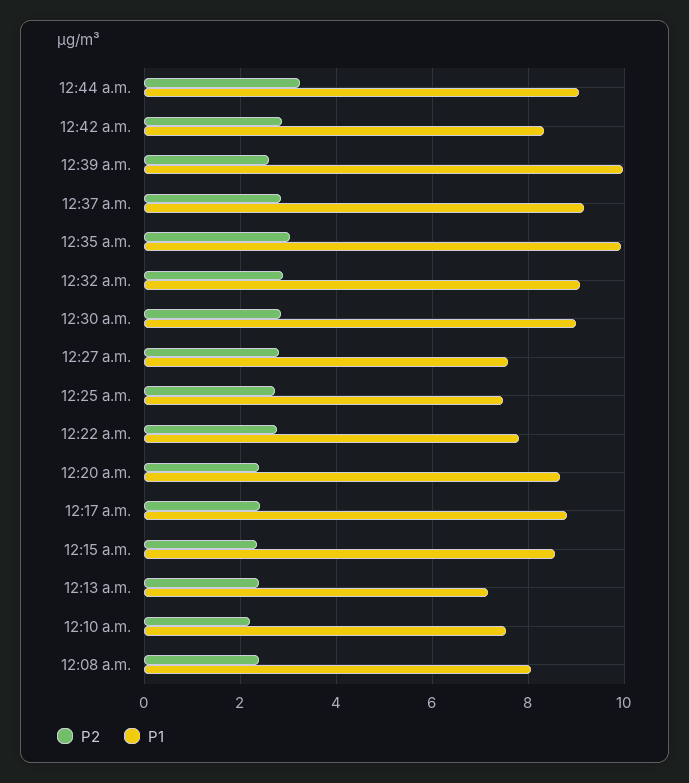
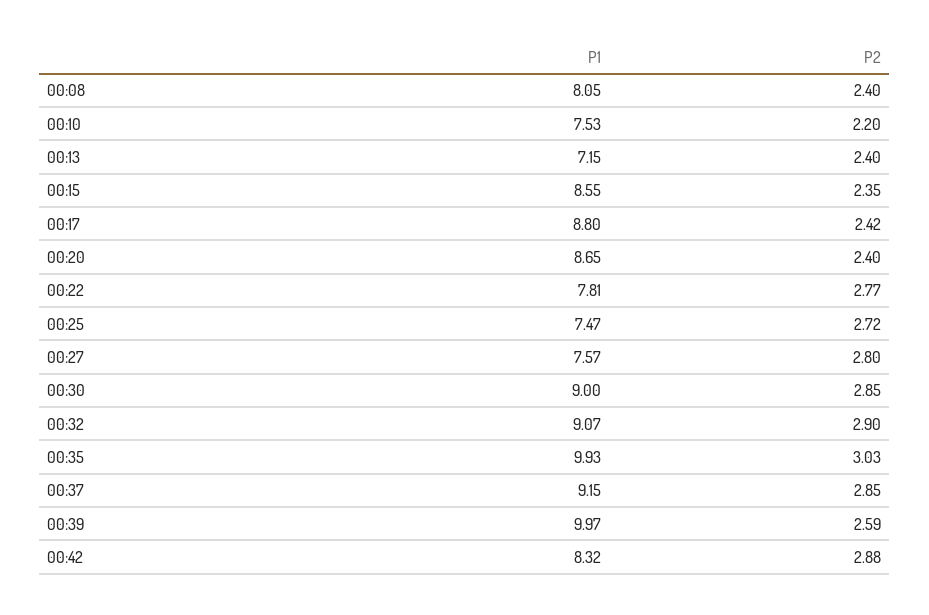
  {
    "P2": {
-     "12:44 a.m.": 3.2,
      "12:42 a.m.": 2.88,
      "12:39 a.m.": 2.59,
      "12:37 a.m.": 2.85,
      "12:35 a.m.": 3.03,
      "12:32 a.m.": 2.9,
      "12:30 a.m.": 2.85,
      "12:27 a.m.": 2.8,
      "12:25 a.m.": 2.72,
      "12:22 a.m.": 2.77,
      "12:20 a.m.": 2.4,
      "12:17 a.m.": 2.42,
      "12:15 a.m.": 2.35,
      "12:13 a.m.": 2.4,
      "12:10 a.m.": 2.2,
      "12:08 a.m.": 2.4
    },
    "P1": {
-     "12:44 a.m.": 9,
      "12:42 a.m.": 8.32,
      "12:39 a.m.": 9.97,
      "12:37 a.m.": 9.15,
      "12:35 a.m.": 9.93,
      "12:32 a.m.": 9.07,
      "12:30 a.m.": 9,
      "12:27 a.m.": 7.57,
      "12:25 a.m.": 7.47,
      "12:22 a.m.": 7.81,
      "12:20 a.m.": 8.65,
      "12:17 a.m.": 8.8,
      "12:15 a.m.": 8.55,
      "12:13 a.m.": 7.15,
      "12:10 a.m.": 7.53,
      "12:08 a.m.": 8.05
    }
  }

